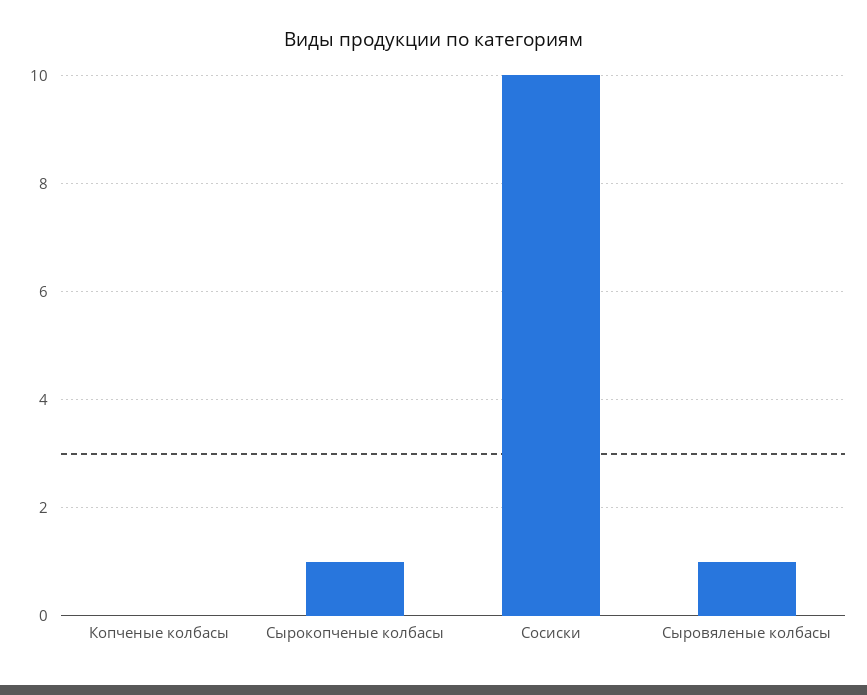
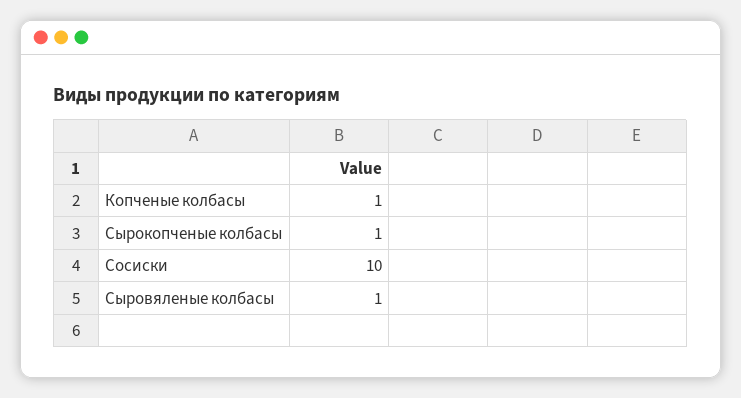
  {
-   "Копченые колбасы": 0,
+   "Копченые колбасы": 1,
    "Сырокопченые колбасы": 1,
    "Сосиски": 10,
    "Сыровяленые колбасы": 1
  }

